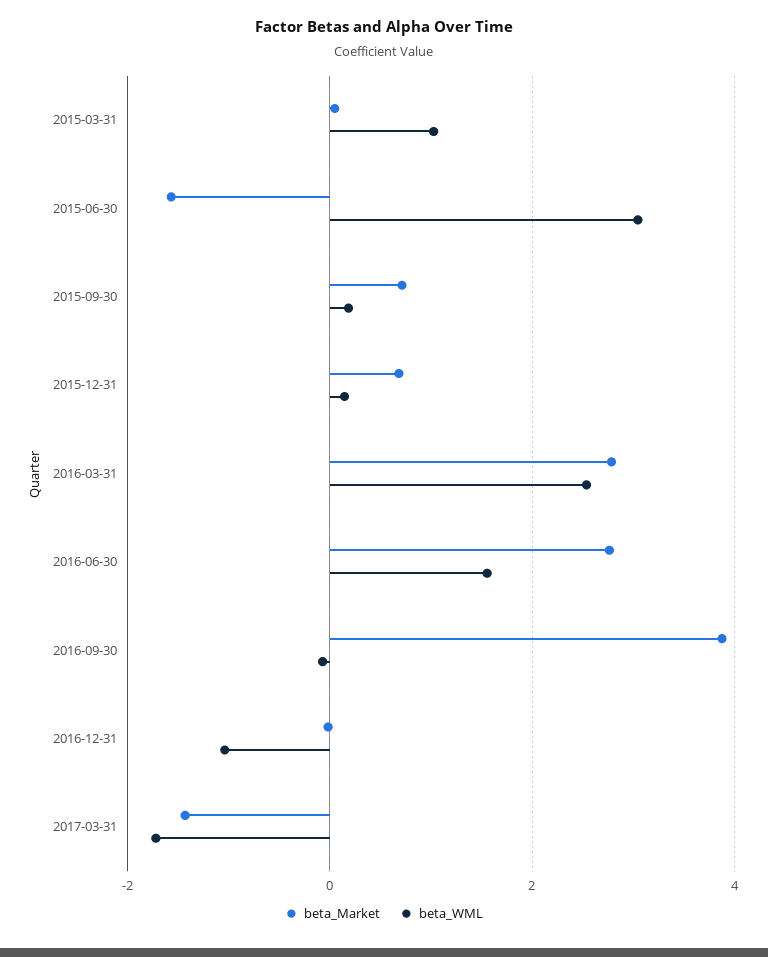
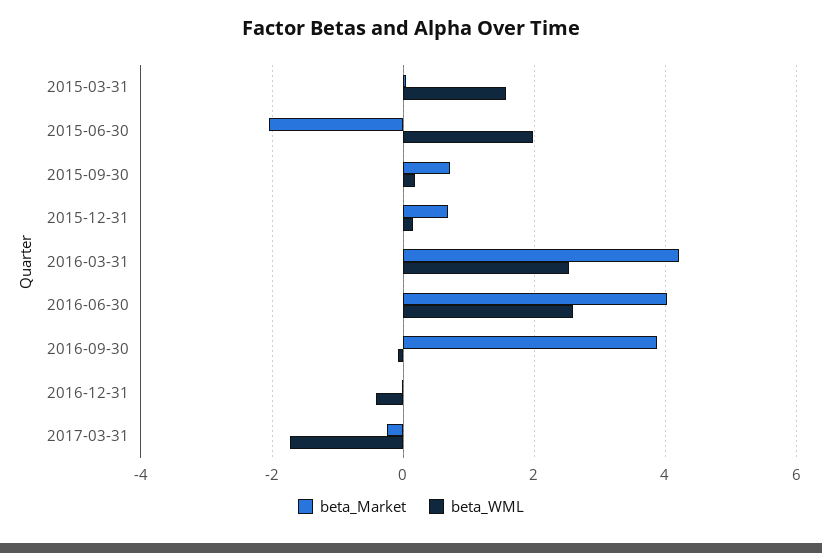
  {
    "beta_Market": {
      "2015-03-31": 0,
-     "2015-06-30": -1.6,
+     "2015-06-30": -2,
      "2015-09-30": 0.8,
      "2015-12-31": 0.6,
-     "2016-03-31": 2.8,
+     "2016-03-31": 4.2,
-     "2016-06-30": 2.8,
+     "2016-06-30": 4,
      "2016-09-30": 3.8,
      "2016-12-31": 0,
-     "2017-03-31": -1.4
+     "2017-03-31": -0.2
    },
    "beta_WML": {
-     "2015-03-31": 1,
+     "2015-03-31": 1.6,
-     "2015-06-30": 3,
+     "2015-06-30": 2,
      "2015-09-30": 0.2,
      "2015-12-31": 0.2,
      "2016-03-31": 2.6,
-     "2016-06-30": 1.6,
+     "2016-06-30": 2.6,
      "2016-09-30": 0,
-     "2016-12-31": -1,
+     "2016-12-31": -0.4,
      "2017-03-31": -1.8
    }
  }

